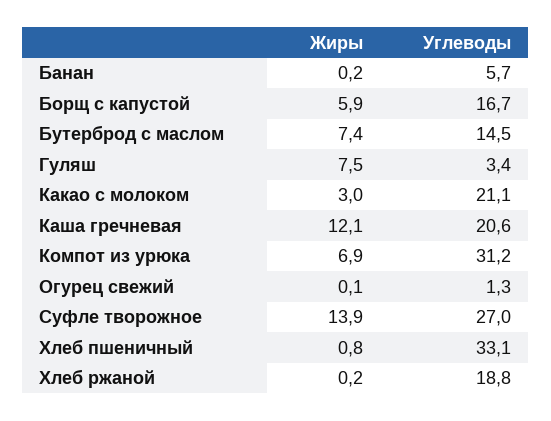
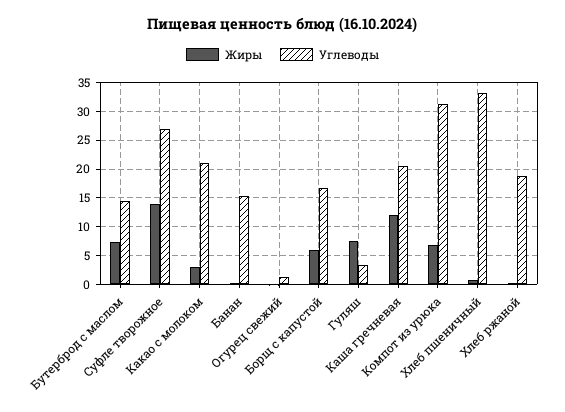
  {
    "Жиры": {
      "Банан": 0.2,
      "Борщ с капустой": 5.9,
      "Бутерброд с маслом": 7.4,
      "Гуляш": 7.5,
      "Какао с молоком": 3,
      "Каша гречневая": 12.1,
      "Компот из урюка": 6.9,
      "Огурец свежий": 0.1,
      "Суфле творожное": 13.9,
      "Хлеб пшеничный": 0.8,
      "Хлеб ржаной": 0.2
    },
    "Углеводы": {
-     "Банан": 5.7,
+     "Банан": 15,
      "Борщ с капустой": 16.7,
      "Бутерброд с маслом": 14.5,
      "Гуляш": 3.4,
      "Какао с молоком": 21.1,
      "Каша гречневая": 20.6,
      "Компот из урюка": 31.2,
      "Огурец свежий": 1.3,
      "Суфле творожное": 27,
      "Хлеб пшеничный": 33.1,
      "Хлеб ржаной": 18.8
    }
  }

